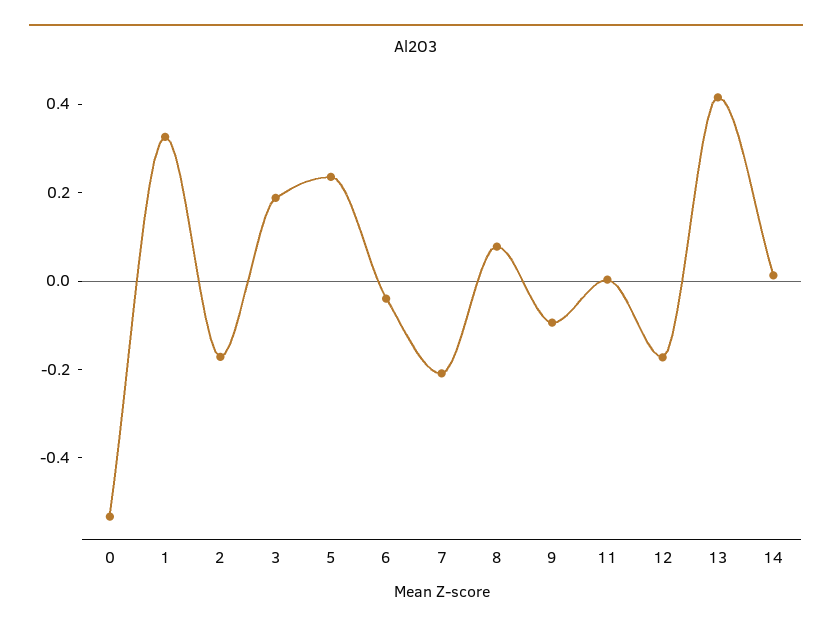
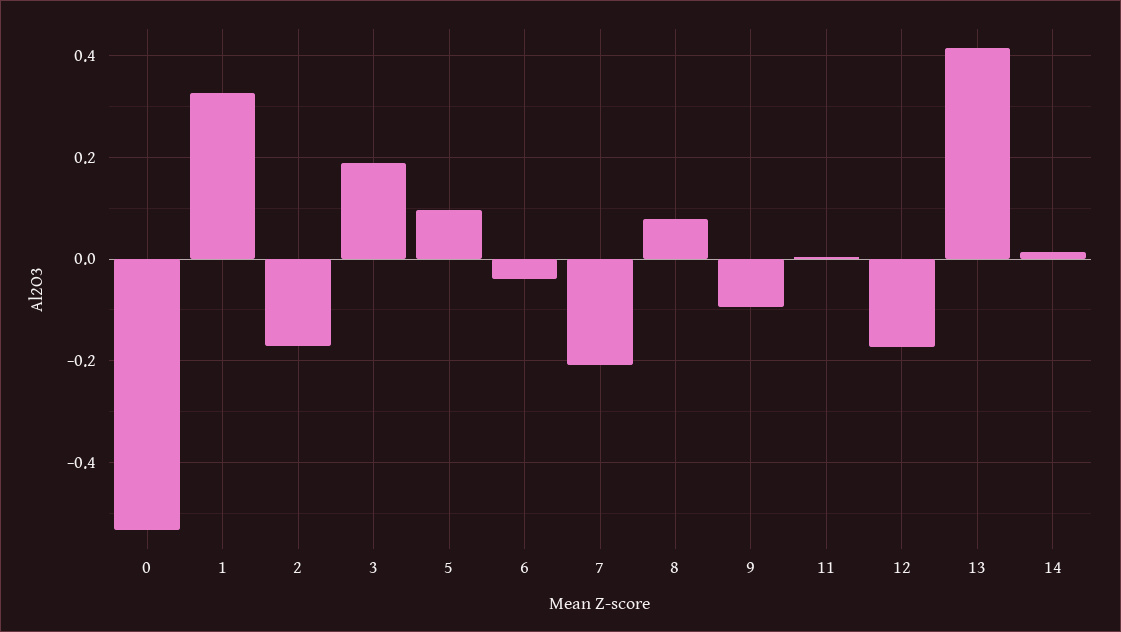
  {
    "0": -0.54,
    "1": 0.32,
    "2": -0.18,
    "3": 0.18,
-   "5": 0.25,
+   "5": 0.1,
    "6": -0.04,
    "7": -0.2,
    "8": 0.08,
    "9": -0.1,
    "11": 0,
    "12": -0.18,
    "13": 0.42,
    "14": 0.02
  }

